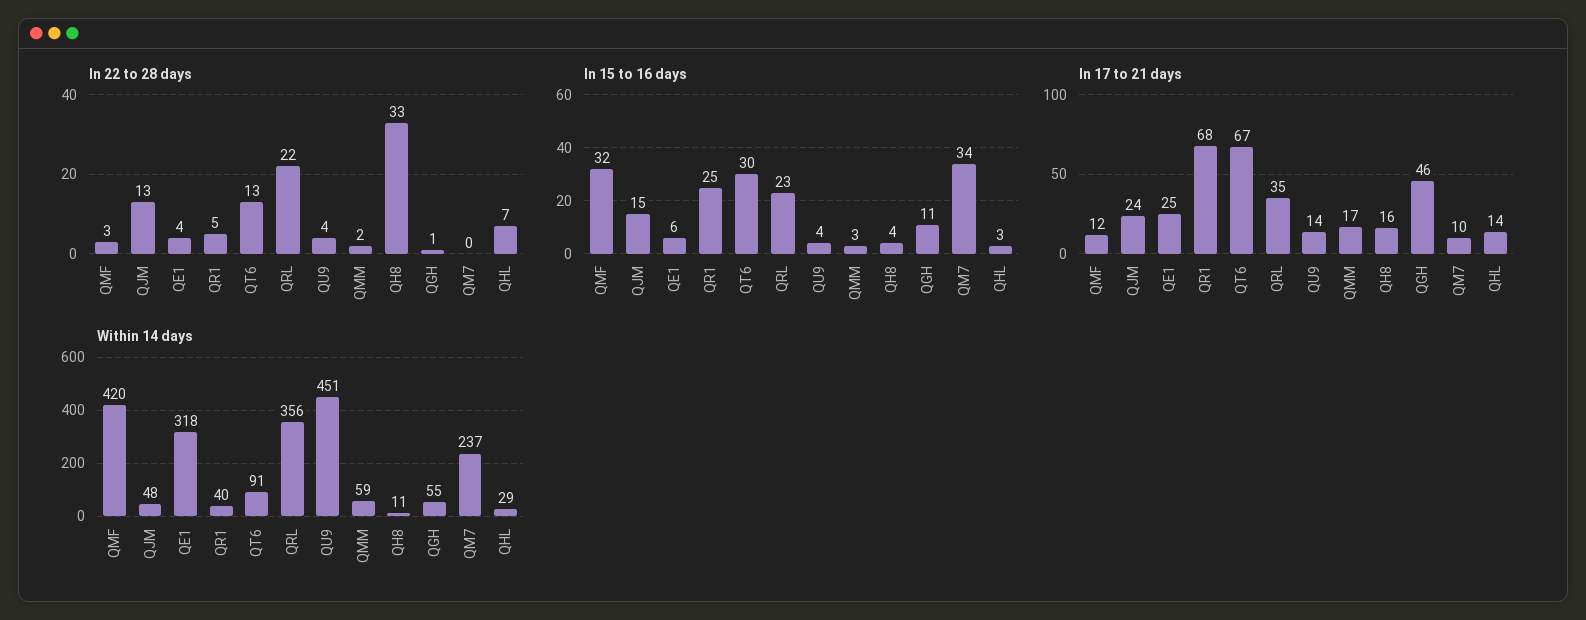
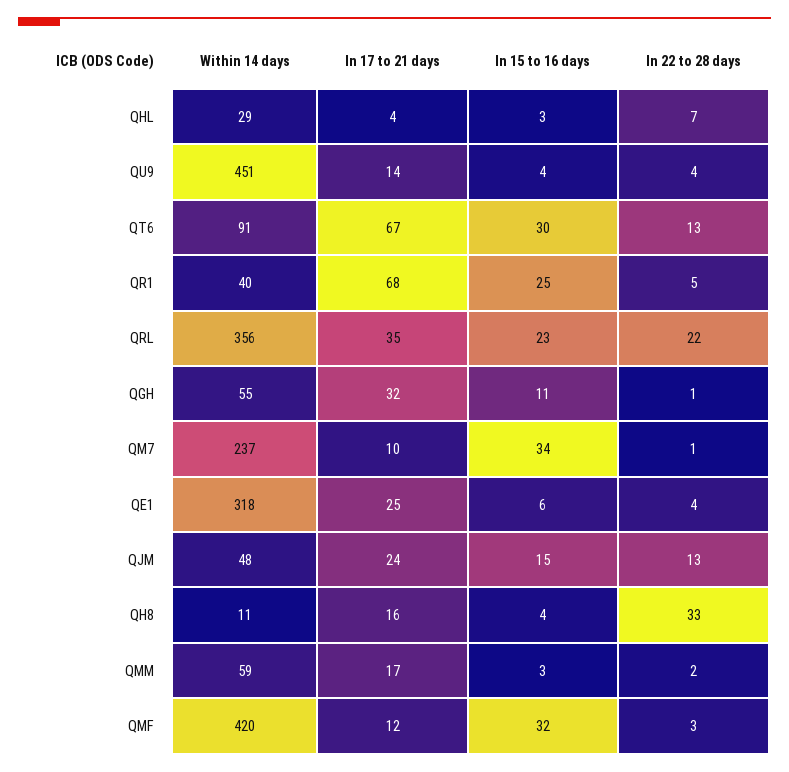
  {
    "In 22 to 28 days": {
      "QMF": 3,
      "QJM": 13,
      "QE1": 4,
      "QR1": 5,
      "QT6": 13,
      "QRL": 22,
      "QU9": 4,
      "QMM": 2,
      "QH8": 33,
      "QGH": 1,
-     "QM7": 0,
+     "QM7": 1,
      "QHL": 7
    },
    "In 15 to 16 days": {
      "QMF": 32,
      "QJM": 15,
      "QE1": 6,
      "QR1": 25,
      "QT6": 30,
      "QRL": 23,
      "QU9": 4,
      "QMM": 3,
      "QH8": 4,
      "QGH": 11,
      "QM7": 34,
      "QHL": 3
    },
    "In 17 to 21 days": {
      "QMF": 12,
      "QJM": 24,
      "QE1": 25,
      "QR1": 68,
      "QT6": 67,
      "QRL": 35,
      "QU9": 14,
      "QMM": 17,
      "QH8": 16,
-     "QGH": 46,
+     "QGH": 32,
      "QM7": 10,
-     "QHL": 14
+     "QHL": 4
    },
    "Within 14 days": {
      "QMF": 420,
      "QJM": 48,
      "QE1": 318,
      "QR1": 40,
      "QT6": 91,
      "QRL": 356,
      "QU9": 451,
      "QMM": 59,
      "QH8": 11,
      "QGH": 55,
      "QM7": 237,
      "QHL": 29
    }
  }

